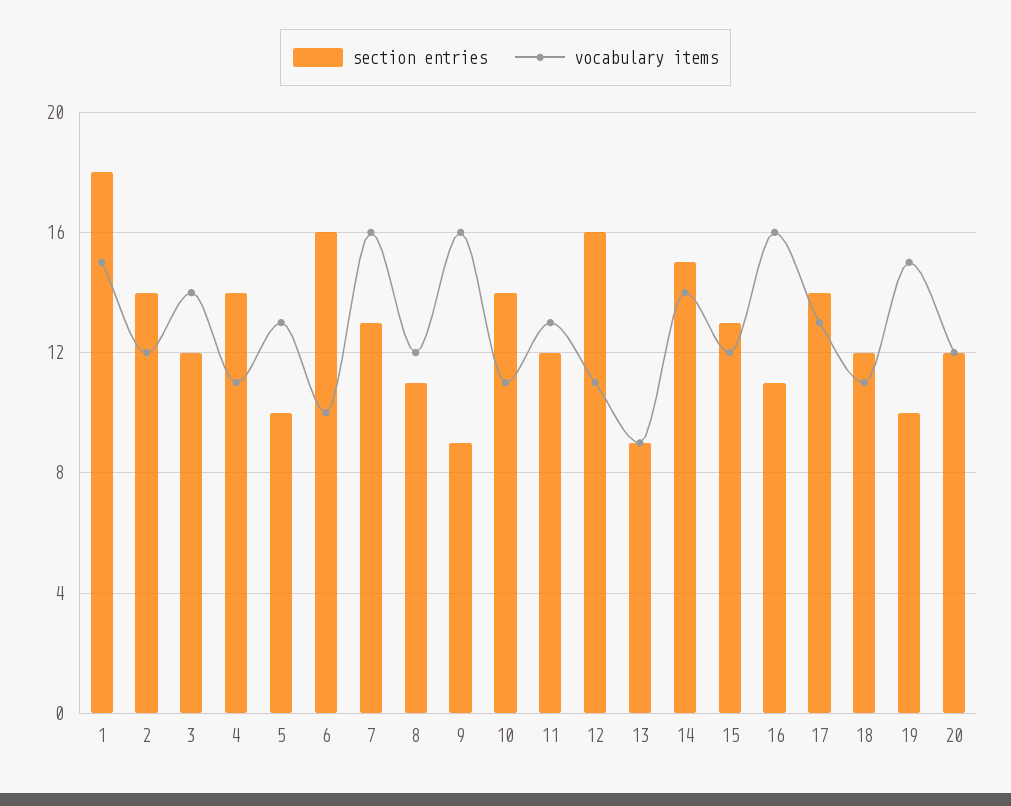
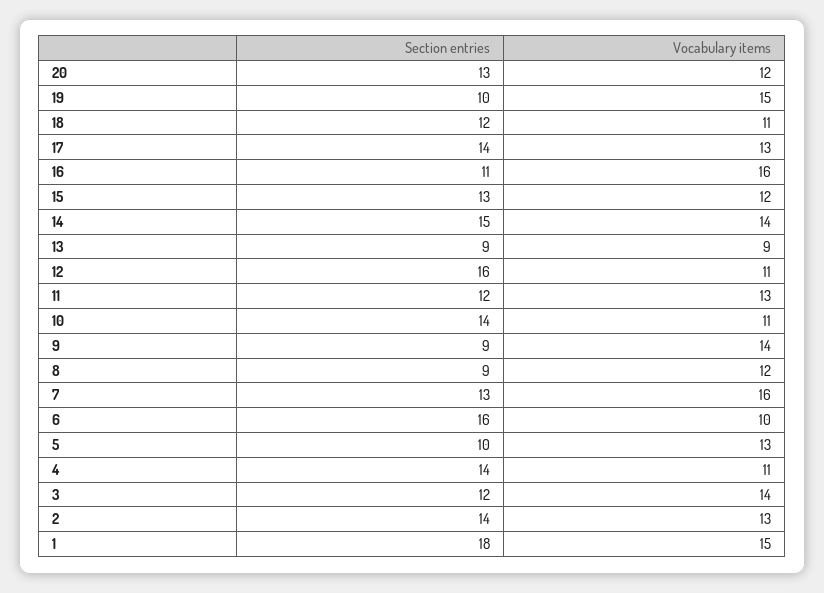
  {
    "section entries": {
      "1": 18,
      "2": 14,
      "3": 12,
      "4": 14,
      "5": 10,
      "6": 16,
      "7": 13,
-     "8": 11,
+     "8": 9,
      "9": 9,
      "10": 14,
      "11": 12,
      "12": 16,
      "13": 9,
      "14": 15,
      "15": 13,
      "16": 11,
      "17": 14,
      "18": 12,
      "19": 10,
-     "20": 12
+     "20": 13
    },
    "vocabulary items": {
      "1": 15,
-     "2": 12,
+     "2": 13,
      "3": 14,
      "4": 11,
      "5": 13,
      "6": 10,
      "7": 16,
      "8": 12,
-     "9": 16,
+     "9": 14,
      "10": 11,
      "11": 13,
      "12": 11,
      "13": 9,
      "14": 14,
      "15": 12,
      "16": 16,
      "17": 13,
      "18": 11,
      "19": 15,
      "20": 12
    }
  }

